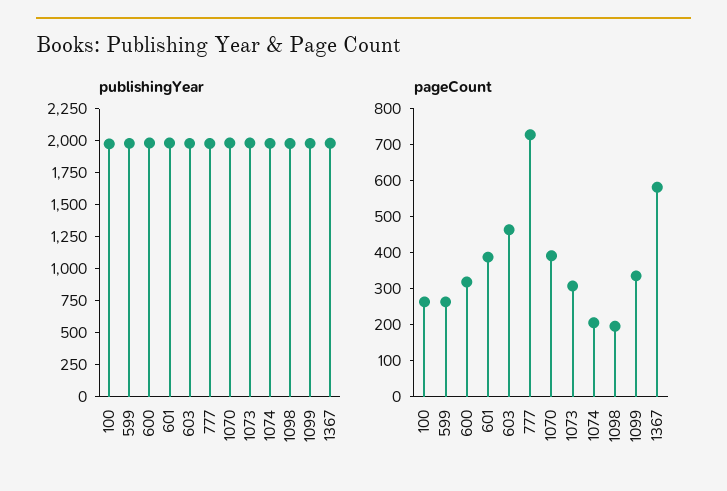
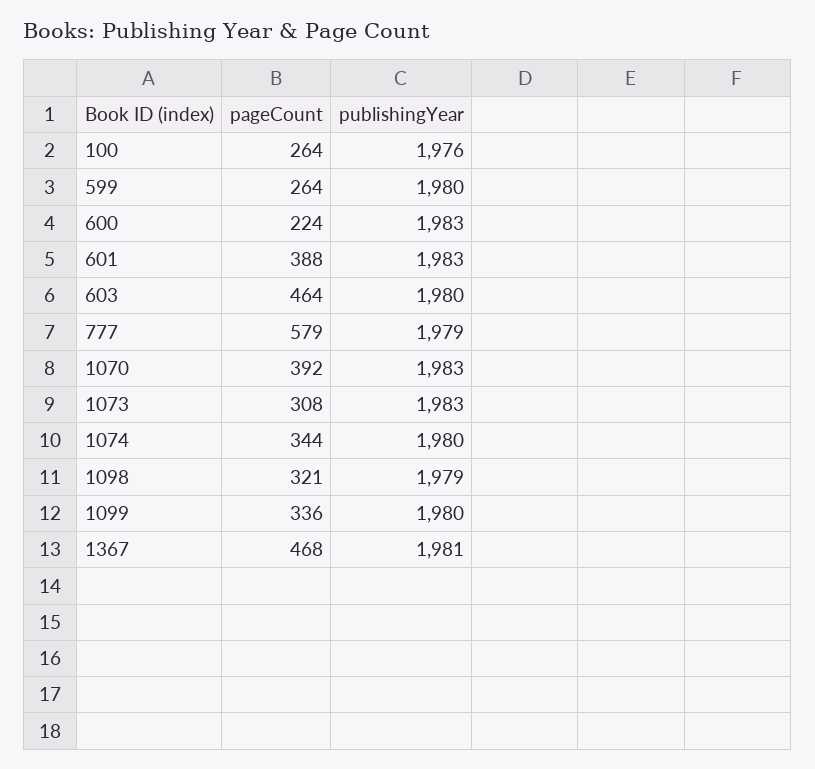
  {
    "publishingYear": {
      "100": 1976,
      "599": 1980,
      "600": 1983,
      "601": 1983,
      "603": 1980,
      "777": 1979,
      "1070": 1983,
      "1073": 1983,
      "1074": 1980,
      "1098": 1979,
      "1099": 1980,
      "1367": 1981
    },
    "pageCount": {
      "100": 264,
      "599": 264,
-     "600": 325,
+     "600": 224,
      "601": 388,
      "603": 464,
-     "777": 725,
+     "777": 579,
      "1070": 392,
      "1073": 308,
-     "1074": 200,
+     "1074": 344,
-     "1098": 200,
+     "1098": 321,
      "1099": 336,
-     "1367": 575
+     "1367": 468
    }
  }

